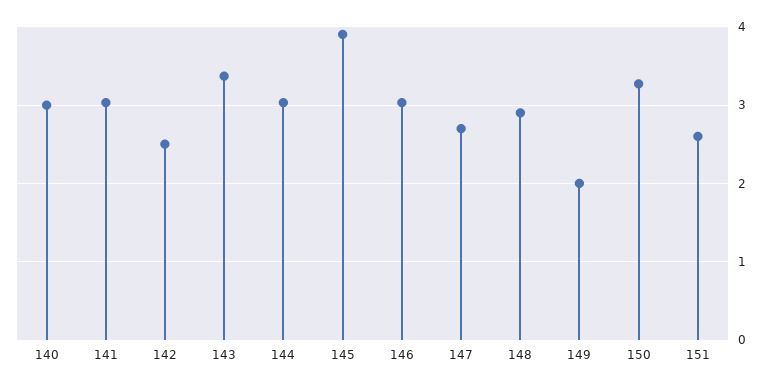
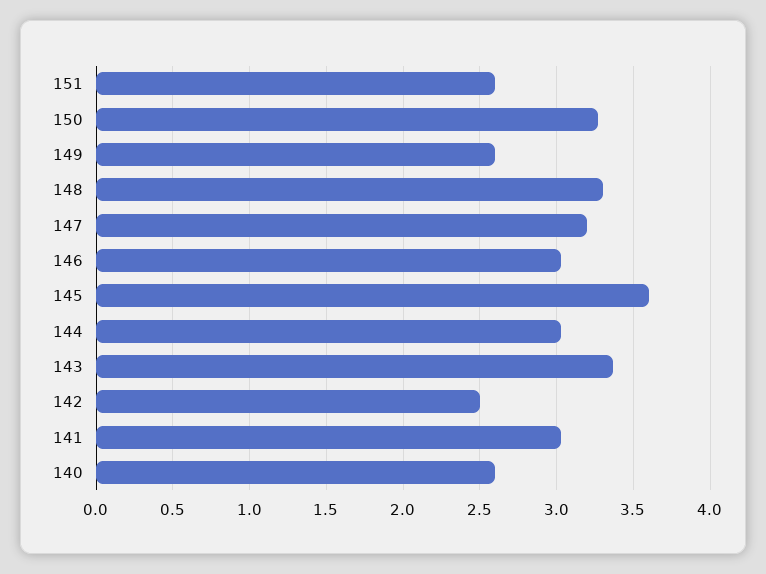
  {
-   "140": 3,
+   "140": 2.6,
    "141": 3.05,
    "142": 2.5,
    "143": 3.35,
    "144": 3.05,
-   "145": 3.9,
+   "145": 3.6,
    "146": 3.05,
-   "147": 2.7,
+   "147": 3.2,
-   "148": 2.9,
+   "148": 3.3,
-   "149": 2,
+   "149": 2.6,
    "150": 3.25,
    "151": 2.6
  }

